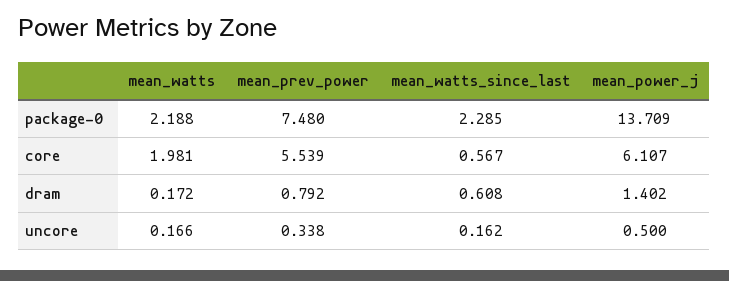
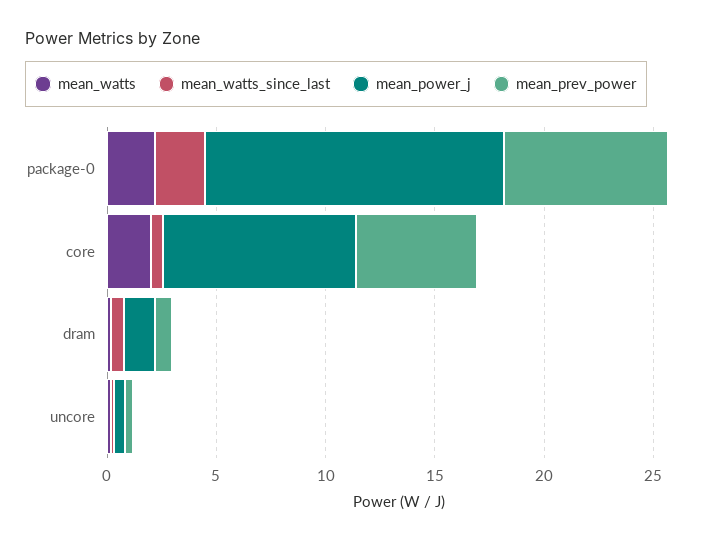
  {
    "mean_watts": {
      "package-0": 2.188,
      "core": 1.981,
      "dram": 0.172,
      "uncore": 0.166
    },
    "mean_prev_power": {
      "package-0": 7.48,
      "core": 5.539,
      "dram": 0.792,
      "uncore": 0.338
    },
    "mean_watts_since_last": {
      "package-0": 2.285,
      "core": 0.567,
      "dram": 0.608,
      "uncore": 0.162
    },
    "mean_power_j": {
      "package-0": 13.709,
-     "core": 6.107,
+     "core": 9,
      "dram": 1.402,
      "uncore": 0.5
    }
  }

